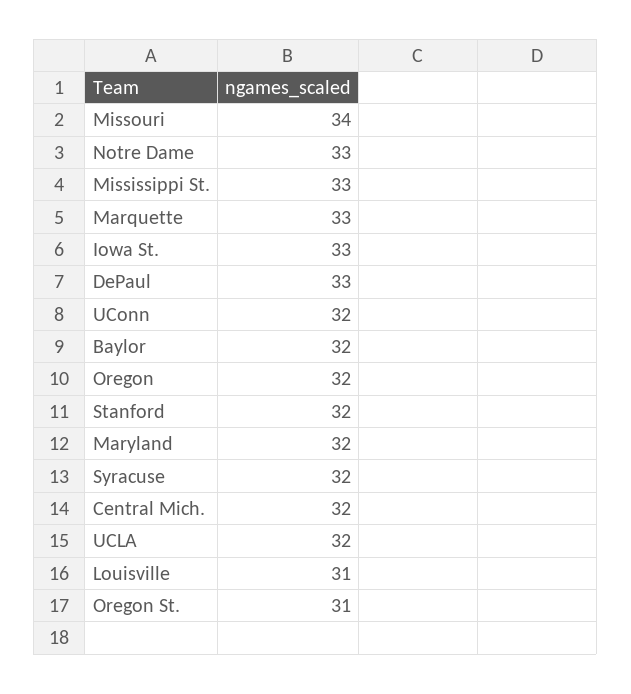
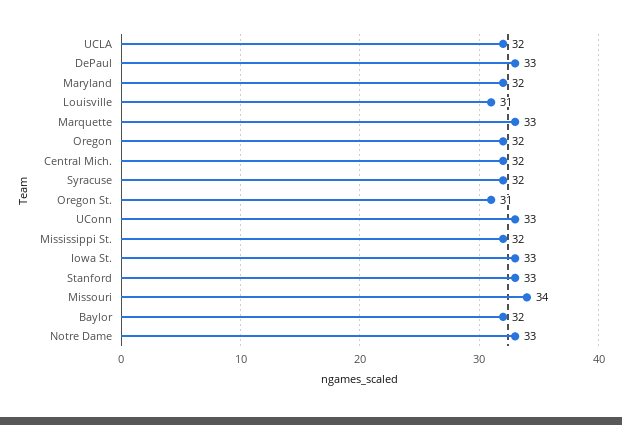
  {
    "Missouri": 34,
    "Notre Dame": 33,
-   "Mississippi St.": 33,
+   "Mississippi St.": 32,
    "Marquette": 33,
    "Iowa St.": 33,
    "DePaul": 33,
-   "UConn": 32,
+   "UConn": 33,
    "Baylor": 32,
    "Oregon": 32,
-   "Stanford": 32,
+   "Stanford": 33,
    "Maryland": 32,
    "Syracuse": 32,
    "Central Mich.": 32,
    "UCLA": 32,
    "Louisville": 31,
    "Oregon St.": 31
  }

